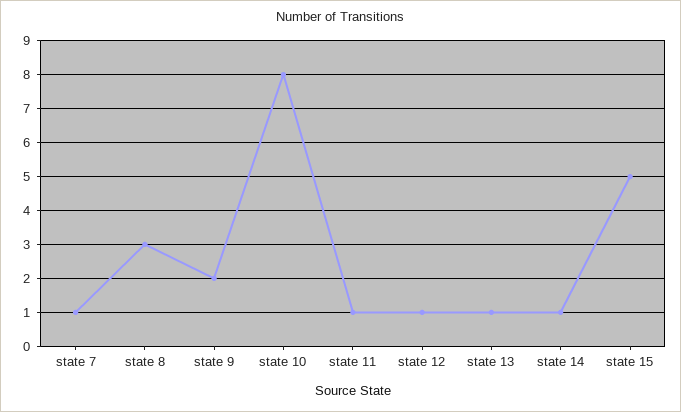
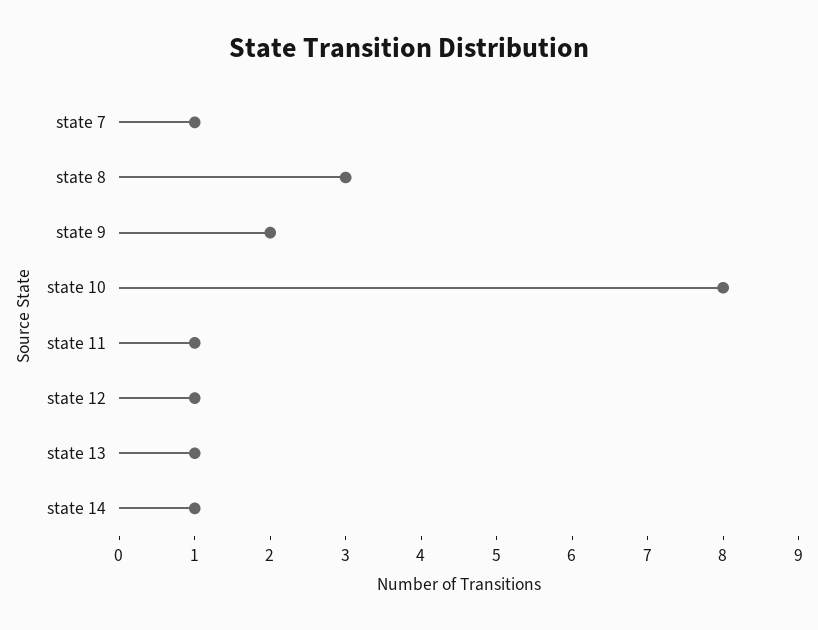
  {
    "state 7": 1,
    "state 8": 3,
    "state 9": 2,
    "state 10": 8,
    "state 11": 1,
    "state 12": 1,
    "state 13": 1,
-   "state 14": 1,
+   "state 14": 1
-   "state 15": 5
  }

